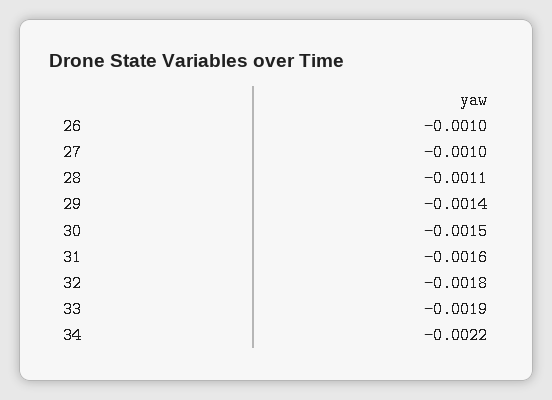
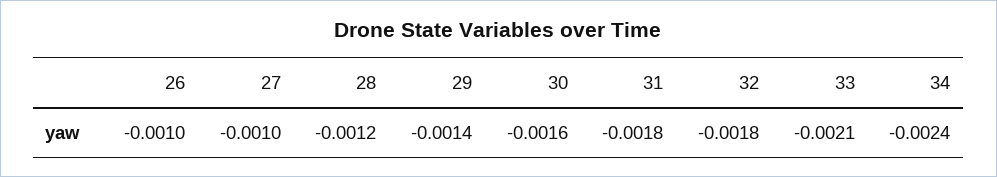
  {
    "26": -0.001,
    "27": -0.001,
-   "28": -0.0011,
+   "28": -0.0012,
    "29": -0.0014,
-   "30": -0.0015,
+   "30": -0.0016,
-   "31": -0.0016,
+   "31": -0.0018,
    "32": -0.0018,
-   "33": -0.0019,
+   "33": -0.0021,
-   "34": -0.0022
+   "34": -0.0024
  }

